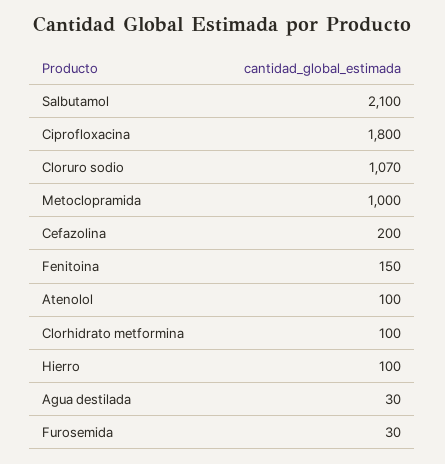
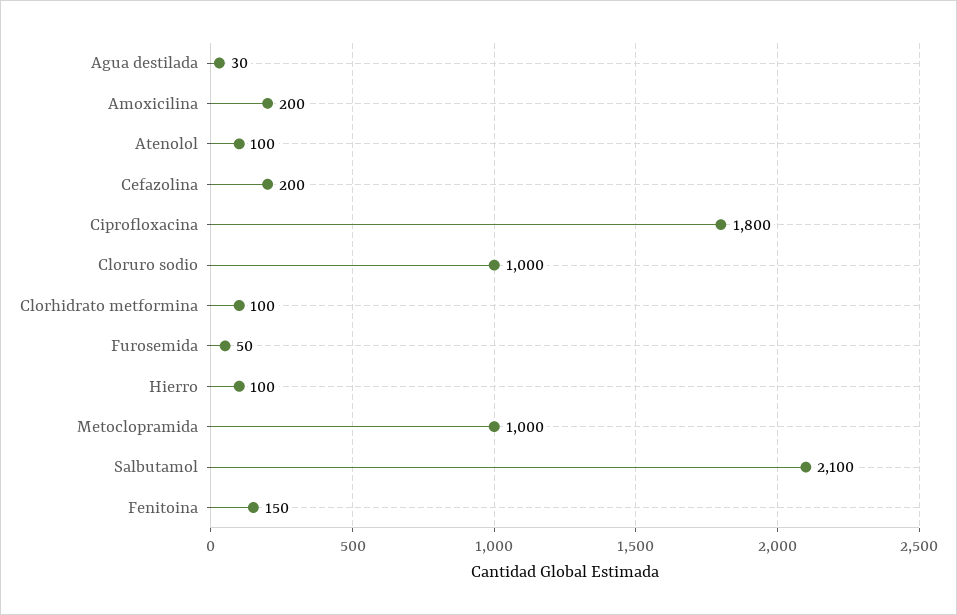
  {
    "Salbutamol": 2100,
    "Ciprofloxacina": 1800,
-   "Cloruro sodio": 1070,
+   "Cloruro sodio": 1000,
    "Metoclopramida": 1000,
    "Cefazolina": 200,
    "Fenitoina": 150,
    "Atenolol": 100,
    "Clorhidrato metformina": 100,
    "Hierro": 100,
    "Agua destilada": 30,
-   "Furosemida": 30
+   "Furosemida": 50,
+   "Amoxicilina": 200
  }

